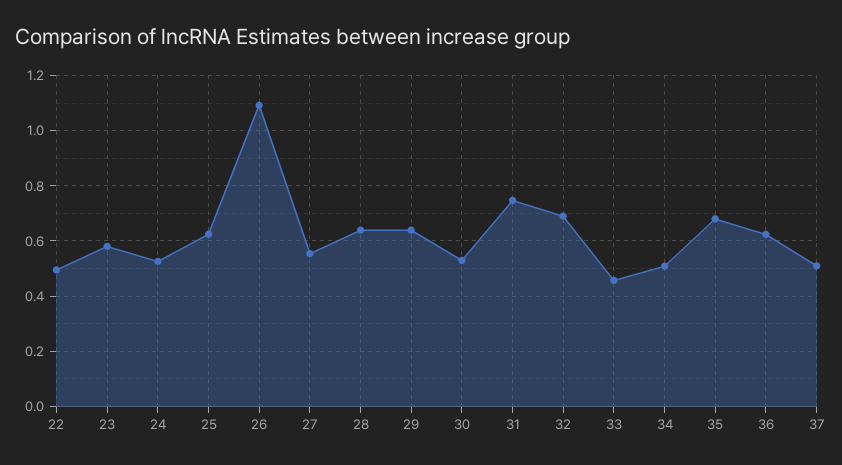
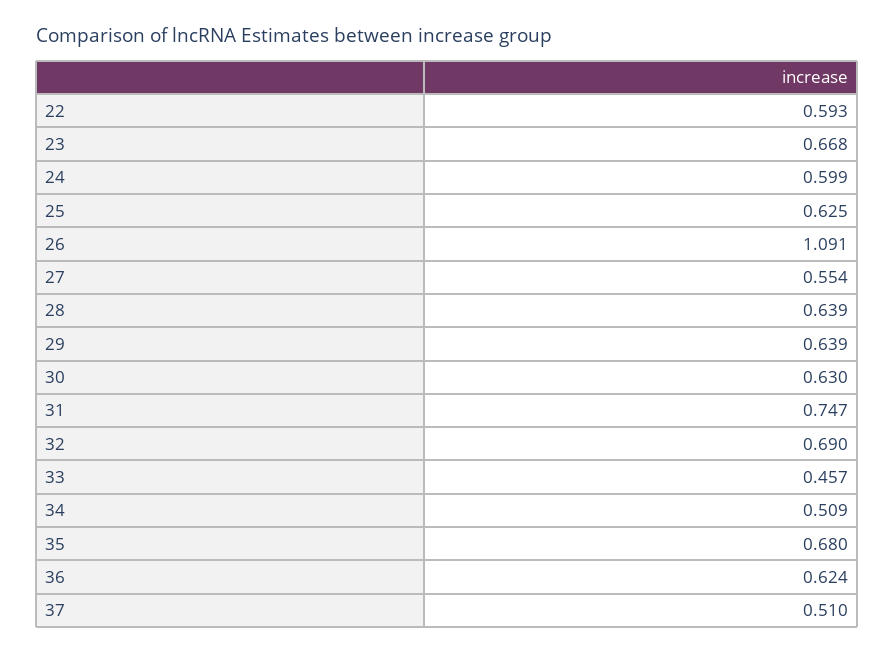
  {
-   "22": 0.5,
+   "22": 0.593,
-   "23": 0.575,
+   "23": 0.668,
-   "24": 0.525,
+   "24": 0.599,
    "25": 0.625,
    "26": 1.091,
    "27": 0.554,
    "28": 0.639,
    "29": 0.639,
-   "30": 0.525,
+   "30": 0.63,
    "31": 0.747,
    "32": 0.69,
    "33": 0.457,
    "34": 0.509,
    "35": 0.68,
    "36": 0.624,
    "37": 0.51
  }

